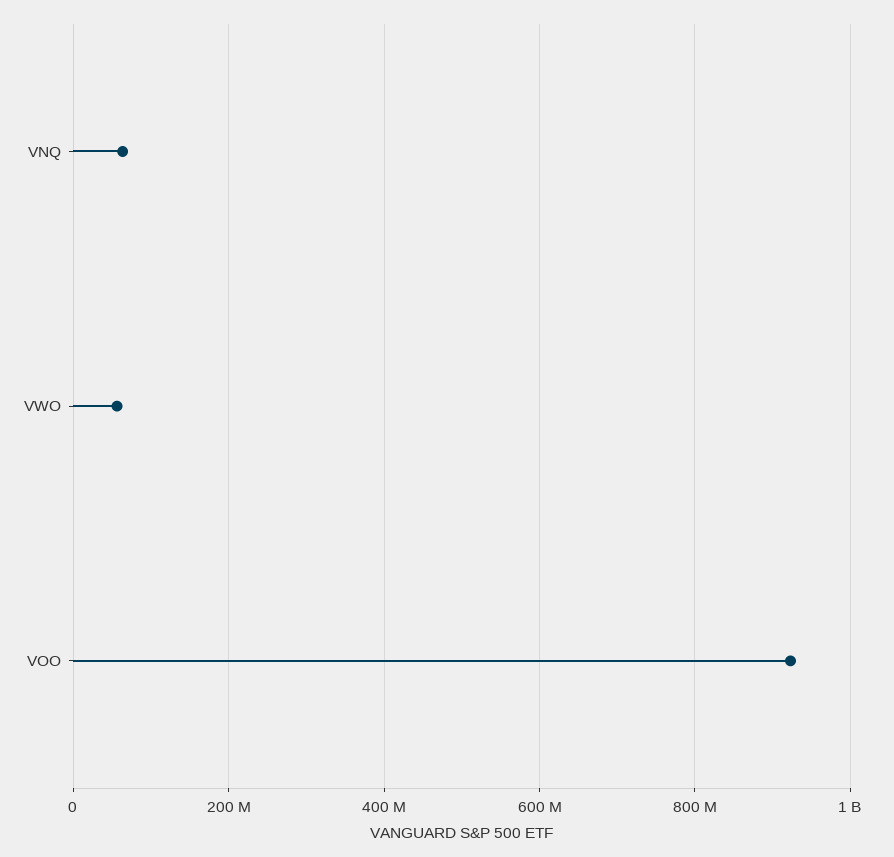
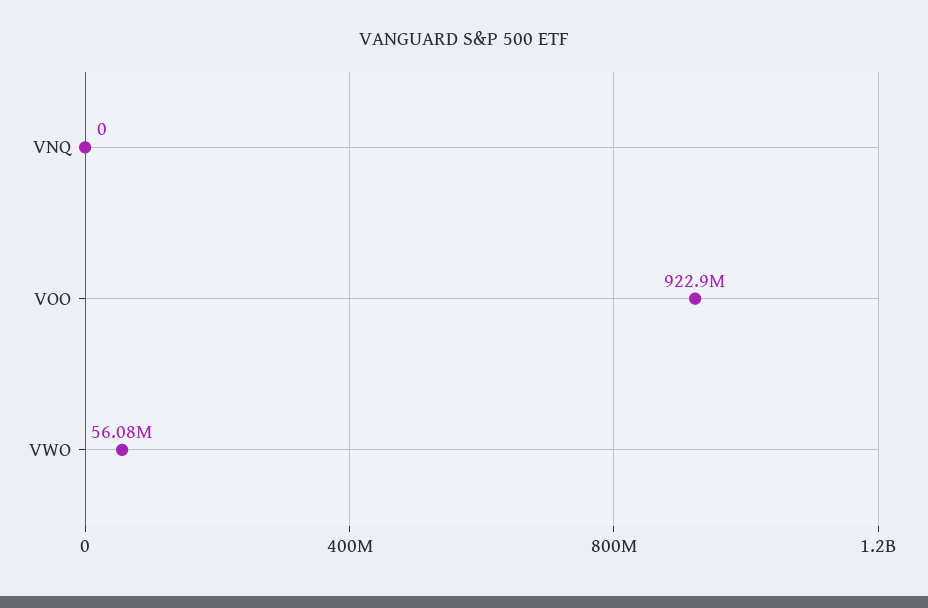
  {
-   "VNQ": 60000000,
+   "VNQ": 0,
    "VWO": 56080000,
    "VOO": 922900000
  }

